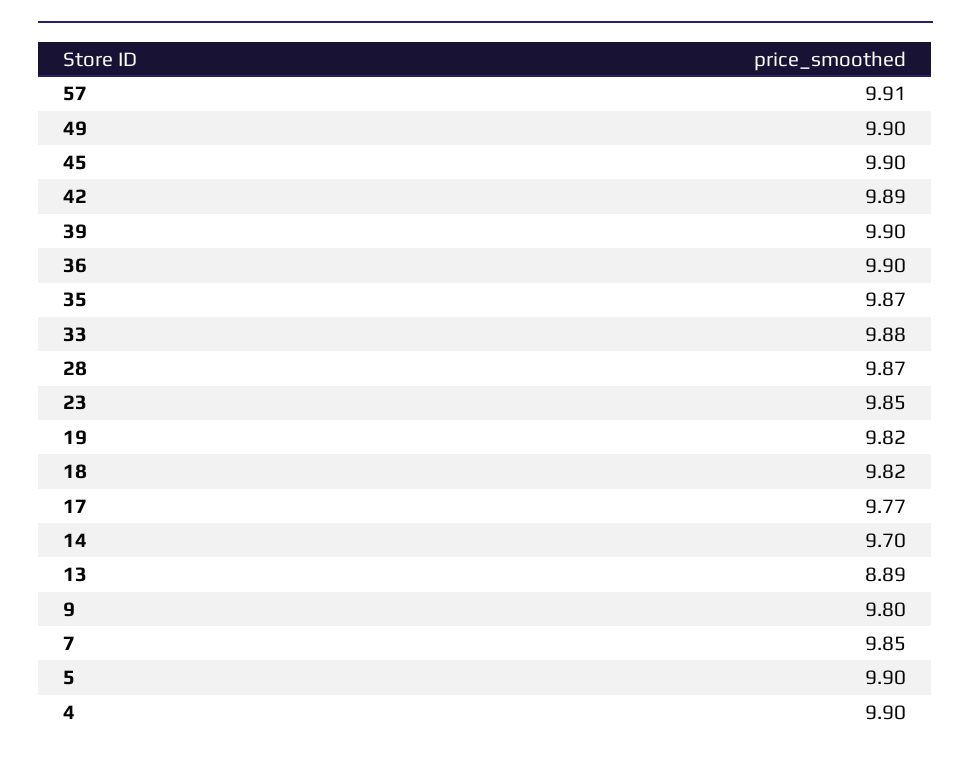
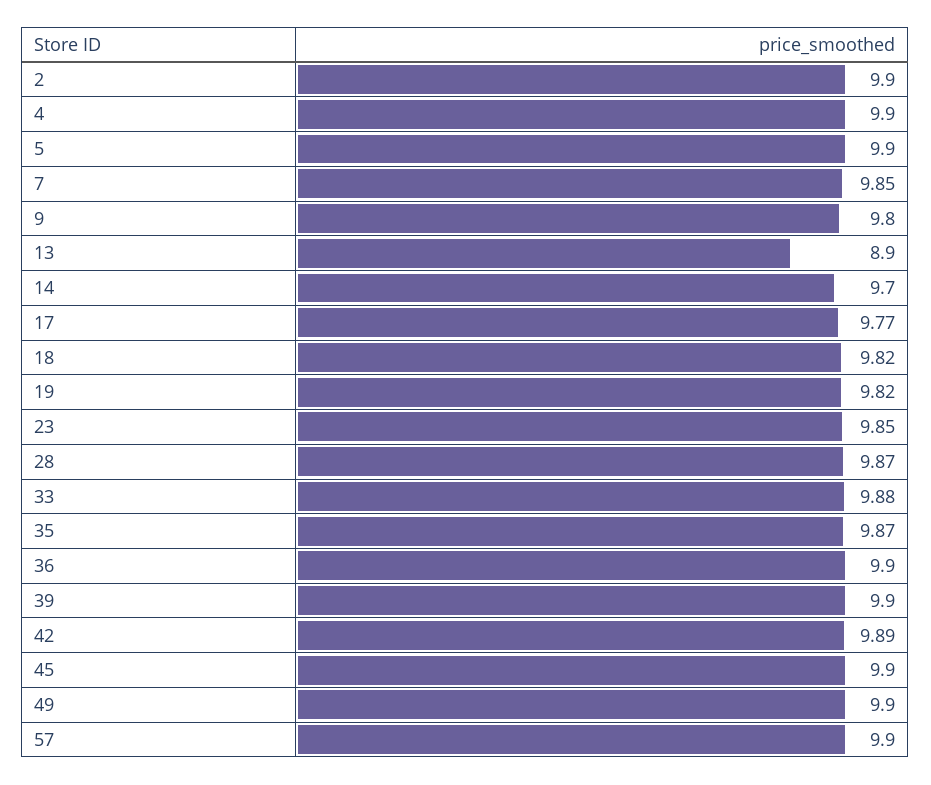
  {
-   "57": 9.91,
+   "57": 9.9,
    "49": 9.9,
    "45": 9.9,
    "42": 9.89,
    "39": 9.9,
    "36": 9.9,
    "35": 9.87,
    "33": 9.88,
    "28": 9.87,
    "23": 9.85,
    "19": 9.82,
    "18": 9.82,
    "17": 9.77,
    "14": 9.7,
-   "13": 8.89,
+   "13": 8.9,
    "9": 9.8,
    "7": 9.85,
    "5": 9.9,
-   "4": 9.9
+   "4": 9.9,
+   "2": 9.9
  }

